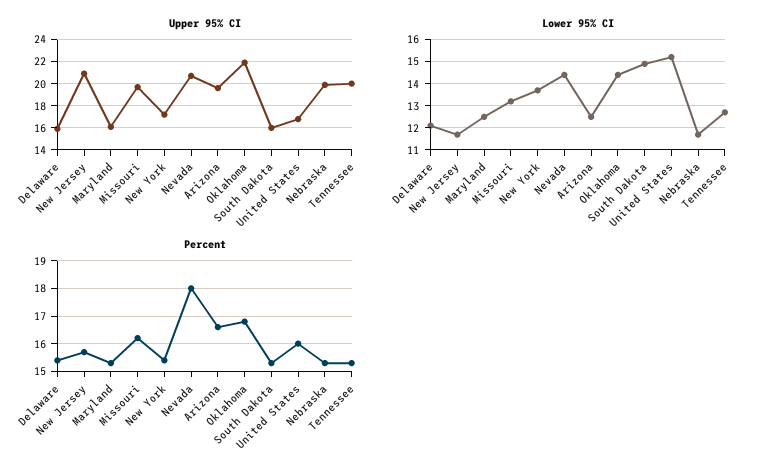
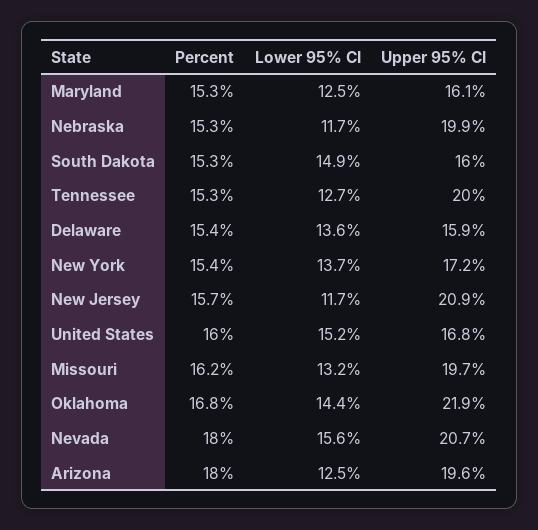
  {
    "Upper 95% CI": {
      "Delaware": 15.9,
      "New Jersey": 20.9,
      "Maryland": 16.1,
      "Missouri": 19.7,
      "New York": 17.2,
      "Nevada": 20.7,
      "Arizona": 19.6,
      "Oklahoma": 21.9,
      "South Dakota": 16,
      "United States": 16.8,
      "Nebraska": 19.9,
      "Tennessee": 20
    },
    "Lower 95% CI": {
-     "Delaware": 12,
+     "Delaware": 13.6,
      "New Jersey": 11.7,
      "Maryland": 12.5,
      "Missouri": 13.2,
      "New York": 13.7,
-     "Nevada": 14.5,
+     "Nevada": 15.6,
      "Arizona": 12.5,
      "Oklahoma": 14.4,
      "South Dakota": 14.9,
      "United States": 15.2,
      "Nebraska": 11.7,
      "Tennessee": 12.7
    },
    "Percent": {
      "Delaware": 15.4,
      "New Jersey": 15.7,
      "Maryland": 15.3,
      "Missouri": 16.2,
      "New York": 15.4,
      "Nevada": 18,
-     "Arizona": 16.5,
+     "Arizona": 18,
      "Oklahoma": 16.8,
      "South Dakota": 15.3,
      "United States": 16,
      "Nebraska": 15.3,
      "Tennessee": 15.3
    }
  }

